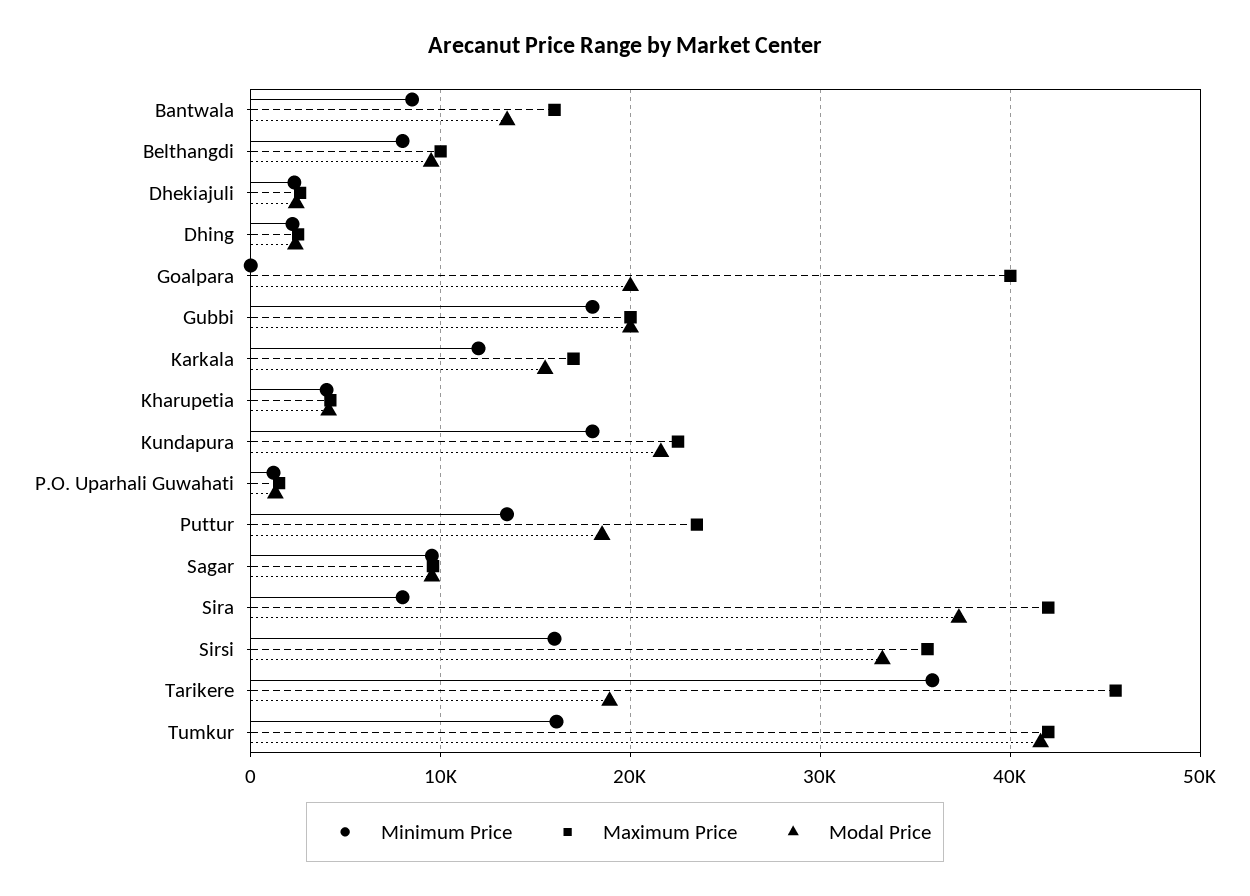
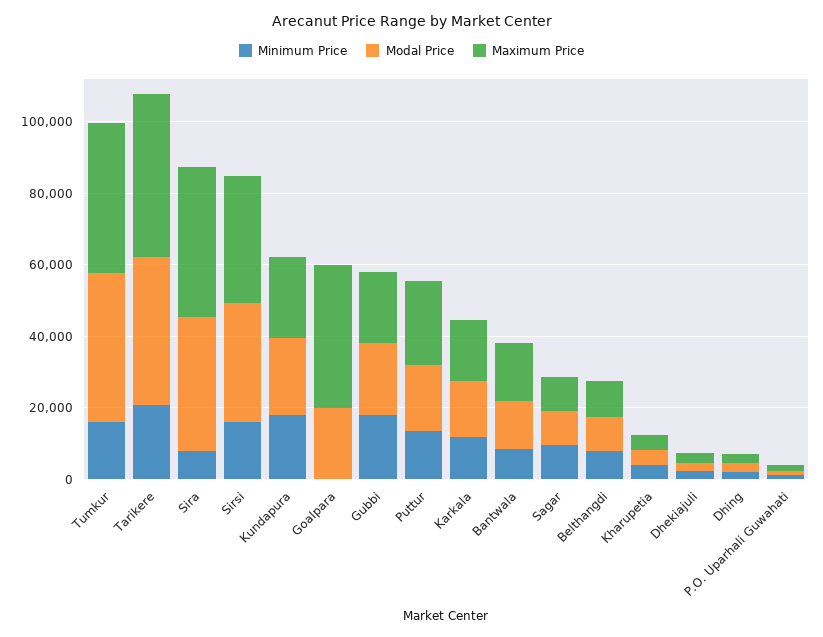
  {
    "Minimum Price": {
      "Bantwala": 9000,
      "Belthangdi": 8000,
      "Dhekiajuli": 2000,
      "Dhing": 2000,
      "Goalpara": 0,
      "Gubbi": 18000,
      "Karkala": 12000,
      "Kharupetia": 4000,
      "Kundapura": 18000,
      "P.O. Uparhali Guwahati": 1000,
      "Puttur": 14000,
      "Sagar": 10000,
      "Sira": 8000,
      "Sirsi": 16000,
-     "Tarikere": 36000,
+     "Tarikere": 20000,
      "Tumkur": 16000
    },
    "Maximum Price": {
      "Bantwala": 16000,
      "Belthangdi": 10000,
      "Dhekiajuli": 3000,
      "Dhing": 3000,
      "Goalpara": 40000,
      "Gubbi": 20000,
      "Karkala": 17000,
      "Kharupetia": 4000,
      "Kundapura": 23000,
      "P.O. Uparhali Guwahati": 2000,
      "Puttur": 24000,
      "Sagar": 10000,
      "Sira": 42000,
      "Sirsi": 36000,
      "Tarikere": 46000,
      "Tumkur": 42000
    },
    "Modal Price": {
      "Bantwala": 14000,
      "Belthangdi": 10000,
      "Dhekiajuli": 2000,
      "Dhing": 2000,
      "Goalpara": 20000,
      "Gubbi": 20000,
      "Karkala": 16000,
      "Kharupetia": 4000,
      "Kundapura": 22000,
      "P.O. Uparhali Guwahati": 1000,
      "Puttur": 19000,
      "Sagar": 10000,
      "Sira": 37000,
      "Sirsi": 33000,
-     "Tarikere": 19000,
+     "Tarikere": 40000,
      "Tumkur": 42000
    }
  }

